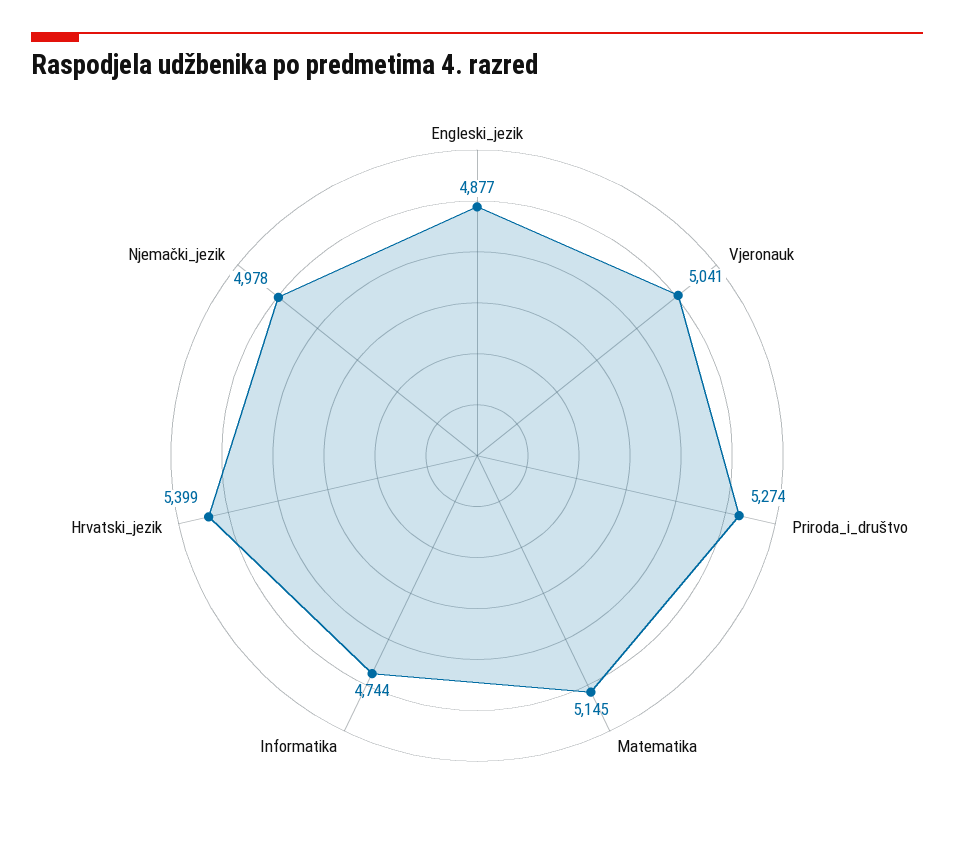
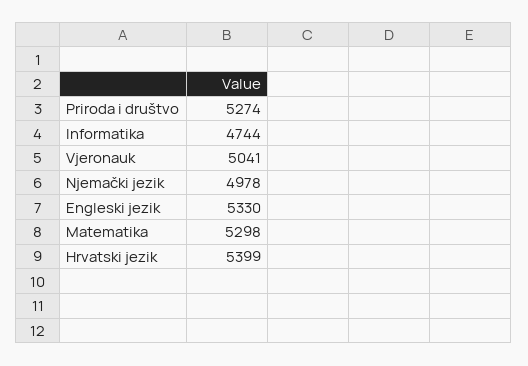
  {
-   "Engleski_jezik": 4877,
+   "Engleski_jezik": 5330,
    "Vjeronauk": 5041,
    "Priroda_i_društvo": 5274,
-   "Matematika": 5145,
+   "Matematika": 5298,
    "Informatika": 4744,
    "Hrvatski_jezik": 5399,
    "Njemački_jezik": 4978
  }

